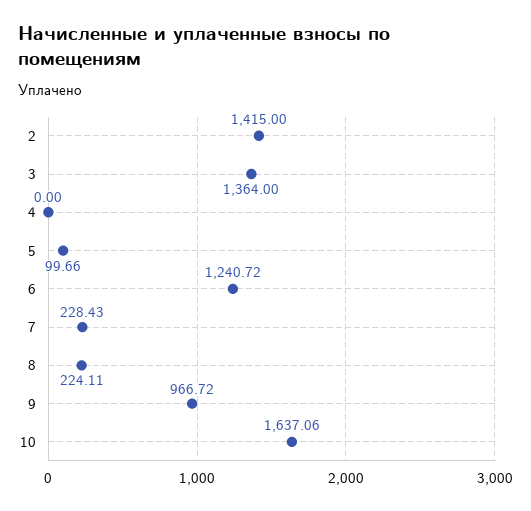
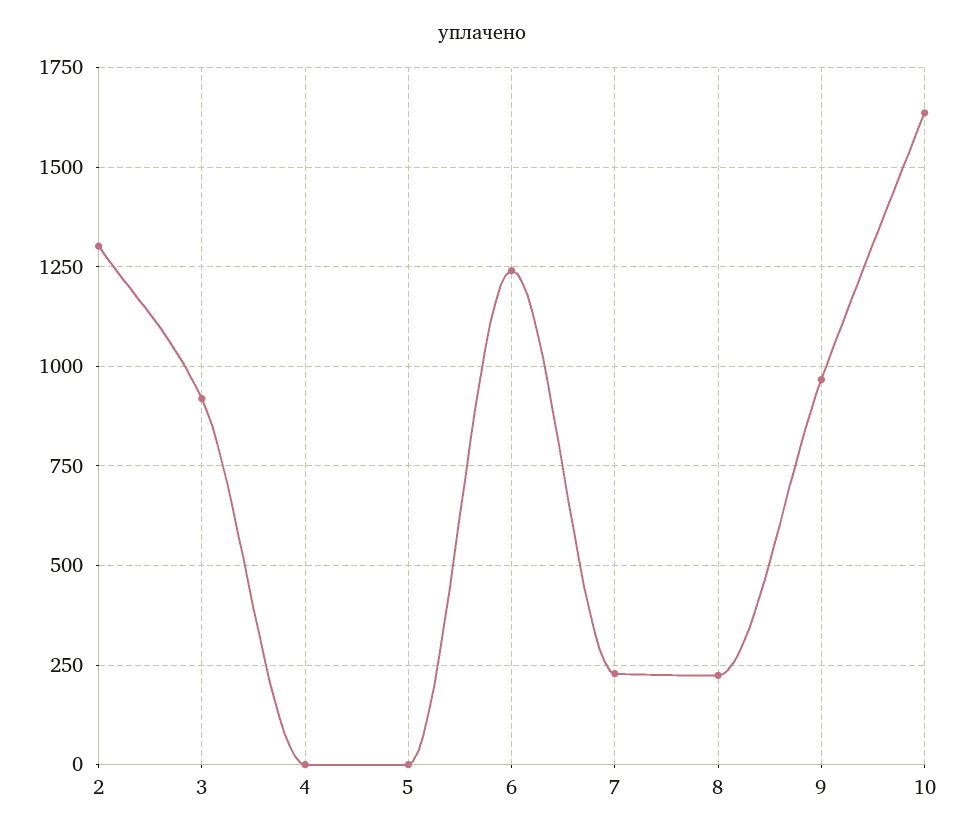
  {
-   "2": 1415,
+   "2": 1300,
-   "3": 1364,
+   "3": 925,
    "4": 0,
-   "5": 99.66,
+   "5": 0,
    "6": 1240.72,
    "7": 228.43,
    "8": 224.11,
    "9": 966.72,
    "10": 1637.06
  }

